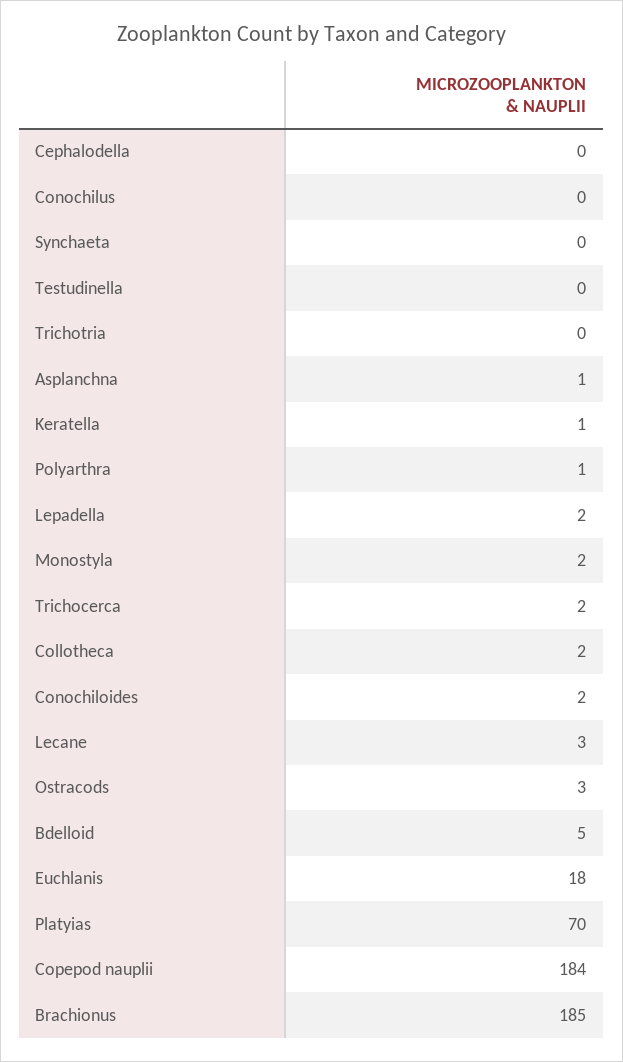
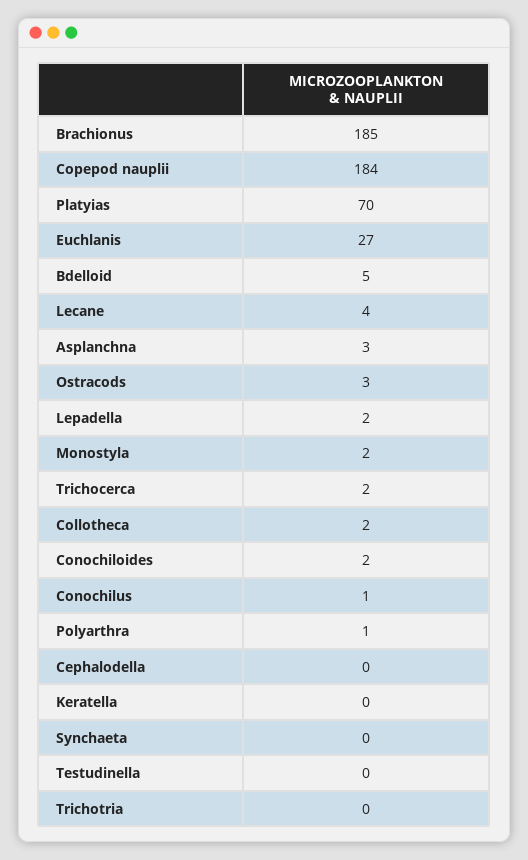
  {
    "Cephalodella": 0,
-   "Conochilus": 0,
+   "Conochilus": 1,
    "Synchaeta": 0,
    "Testudinella": 0,
    "Trichotria": 0,
-   "Asplanchna": 1,
+   "Asplanchna": 3,
-   "Keratella": 1,
+   "Keratella": 0,
    "Polyarthra": 1,
    "Lepadella": 2,
    "Monostyla": 2,
    "Trichocerca": 2,
    "Collotheca": 2,
    "Conochiloides": 2,
-   "Lecane": 3,
+   "Lecane": 4,
    "Ostracods": 3,
    "Bdelloid": 5,
-   "Euchlanis": 18,
+   "Euchlanis": 27,
    "Platyias": 70,
    "Copepod nauplii": 184,
    "Brachionus": 185
  }

